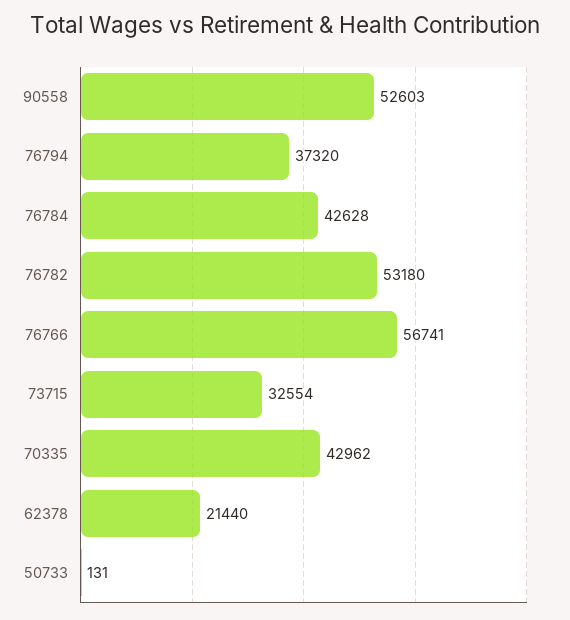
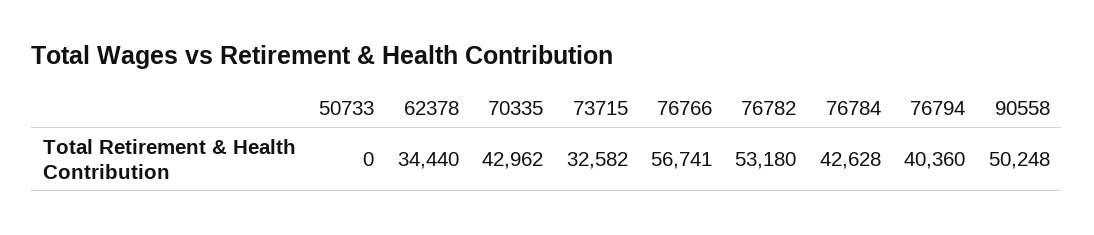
  {
-   "90558": 52603,
+   "90558": 50248,
-   "76794": 37320,
+   "76794": 40360,
    "76784": 42628,
    "76782": 53180,
    "76766": 56741,
-   "73715": 32554,
+   "73715": 32582,
    "70335": 42962,
-   "62378": 21440,
+   "62378": 34440,
-   "50733": 131
+   "50733": 0
  }

